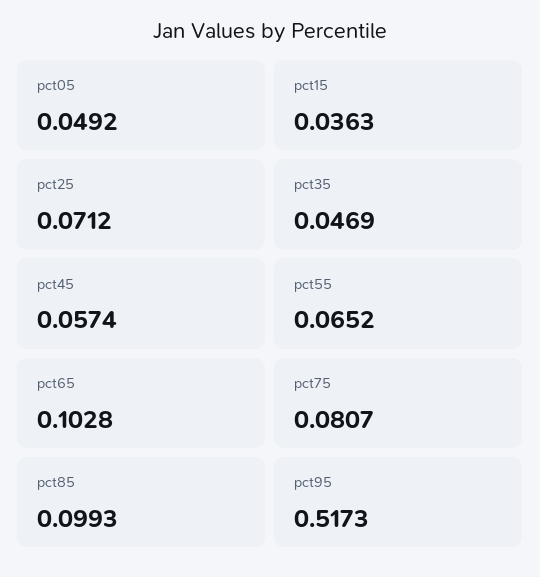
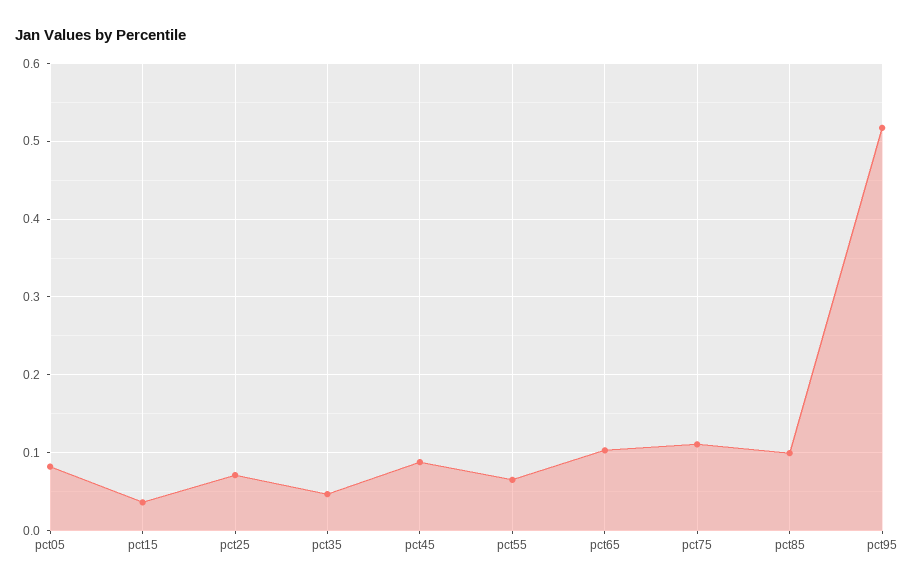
  {
-   "pct05": 0.0492,
+   "pct05": 0.08,
    "pct15": 0.0363,
    "pct25": 0.0712,
    "pct35": 0.0469,
-   "pct45": 0.0574,
+   "pct45": 0.09,
    "pct55": 0.0652,
    "pct65": 0.1028,
-   "pct75": 0.0807,
+   "pct75": 0.11,
    "pct85": 0.0993,
    "pct95": 0.5173
  }

